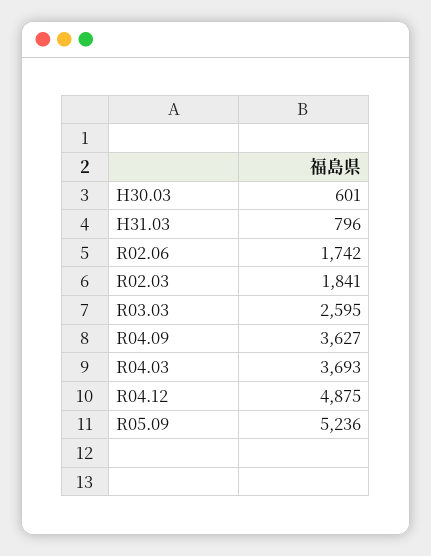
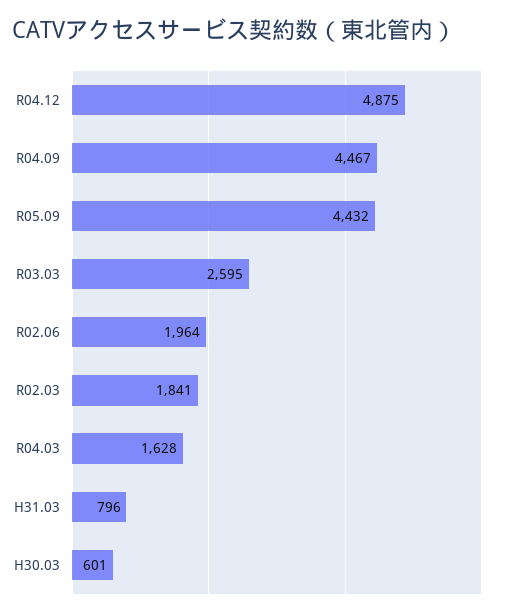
  {
    "H30.03": 601,
    "H31.03": 796,
-   "R02.06": 1742,
+   "R02.06": 1964,
    "R02.03": 1841,
    "R03.03": 2595,
-   "R04.09": 3627,
+   "R04.09": 4467,
-   "R04.03": 3693,
+   "R04.03": 1628,
    "R04.12": 4875,
-   "R05.09": 5236
+   "R05.09": 4432
  }

